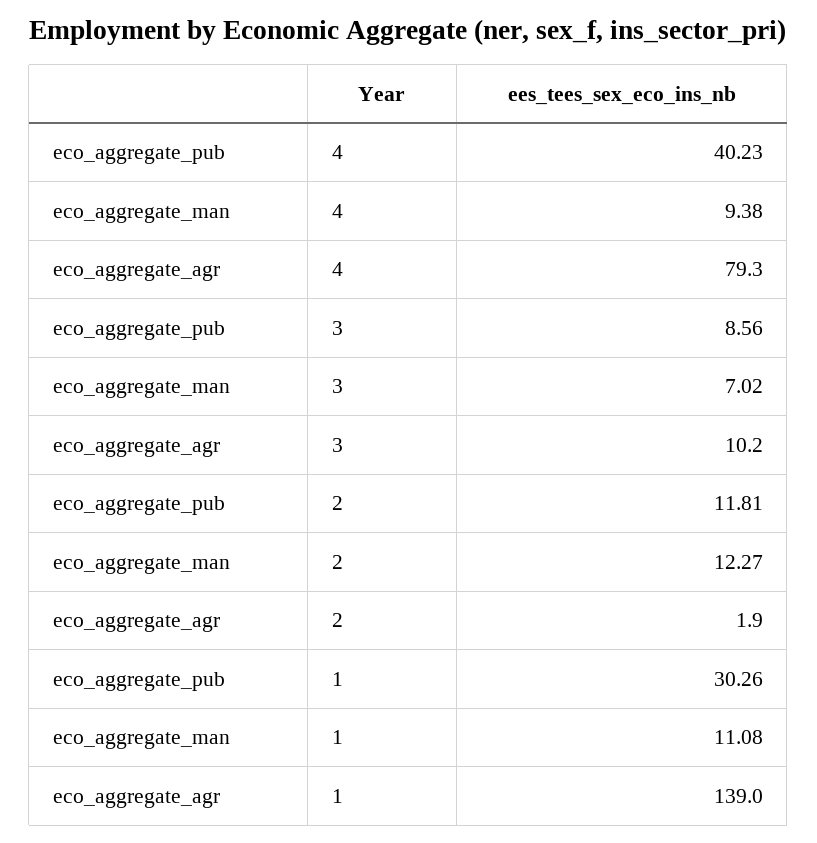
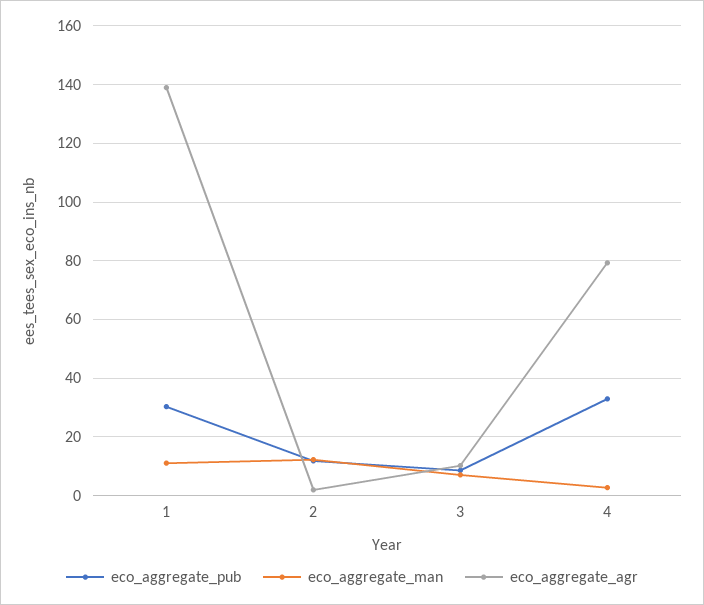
  {
    "eco_aggregate_pub": {
-     "4": 40.23,
+     "4": 32.5,
      "3": 8.56,
      "2": 11.81,
      "1": 30.26
    },
    "eco_aggregate_man": {
-     "4": 9.38,
+     "4": 2.5,
      "3": 7.02,
      "2": 12.27,
      "1": 11.08
    },
    "eco_aggregate_agr": {
      "4": 79.3,
      "3": 10.2,
      "2": 1.9,
      "1": 139
    }
  }

